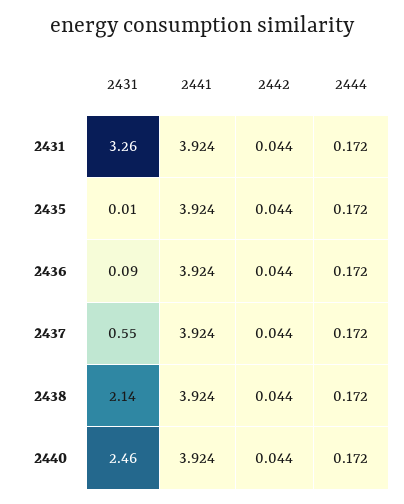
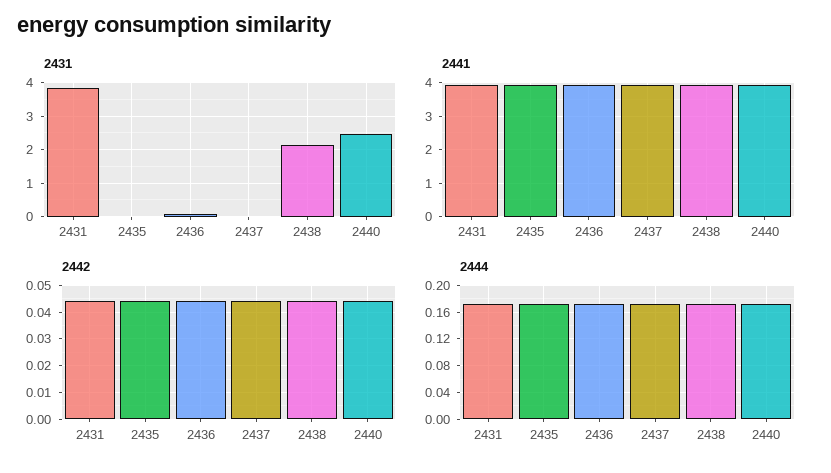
  {
    "2431": {
-     "2431": 3.26,
+     "2431": 3.8,
      "2435": 0.01,
      "2436": 0.09,
-     "2437": 0.55,
+     "2437": 0,
      "2438": 2.14,
      "2440": 2.46
    },
    "2441": {
      "2431": 3.924,
      "2435": 3.924,
      "2436": 3.924,
      "2437": 3.924,
      "2438": 3.924,
      "2440": 3.924
    },
    "2442": {
      "2431": 0.044,
      "2435": 0.044,
      "2436": 0.044,
      "2437": 0.044,
      "2438": 0.044,
      "2440": 0.044
    },
    "2444": {
      "2431": 0.172,
      "2435": 0.172,
      "2436": 0.172,
      "2437": 0.172,
      "2438": 0.172,
      "2440": 0.172
    }
  }

